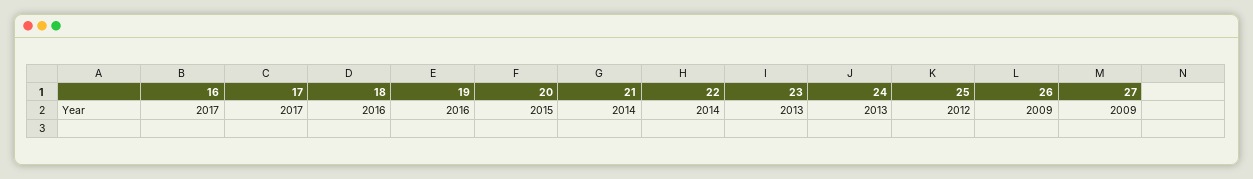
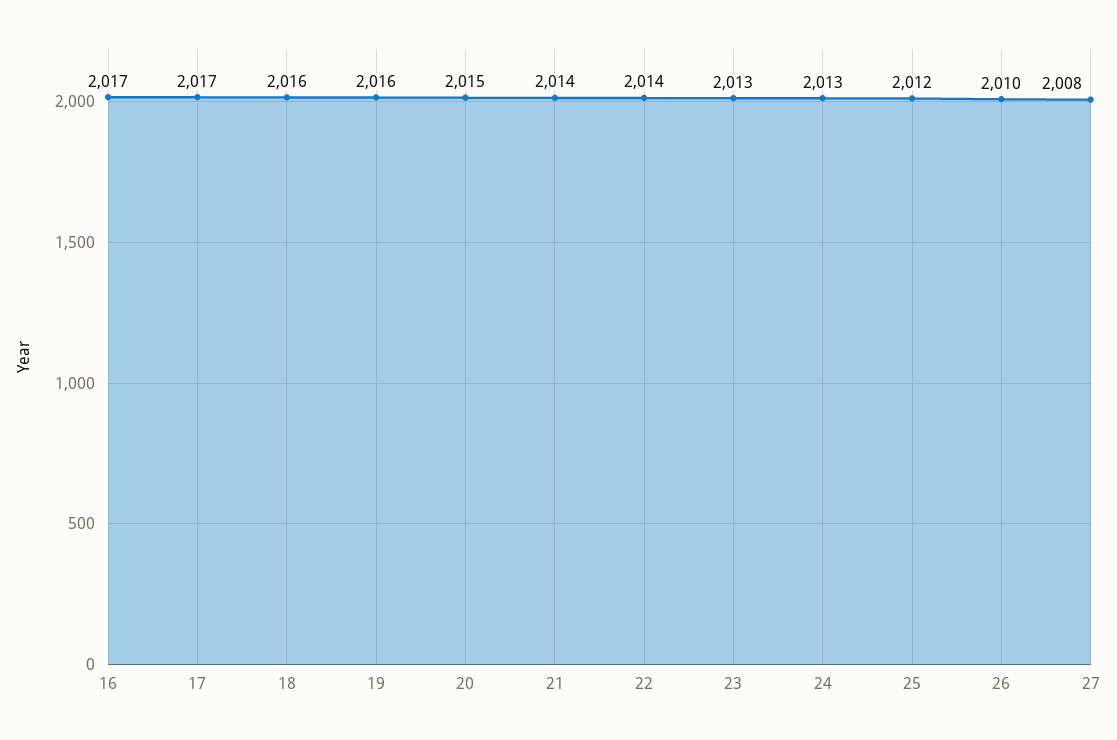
  {
    "16": 2017,
    "17": 2017,
    "18": 2016,
    "19": 2016,
    "20": 2015,
    "21": 2014,
    "22": 2014,
    "23": 2013,
    "24": 2013,
    "25": 2012,
-   "26": 2009,
+   "26": 2010,
-   "27": 2009
+   "27": 2008
  }

